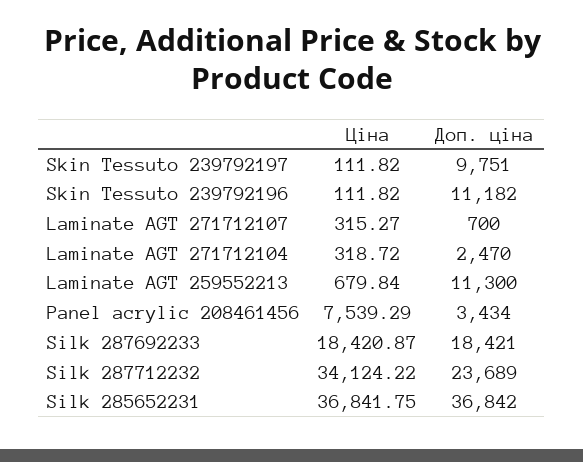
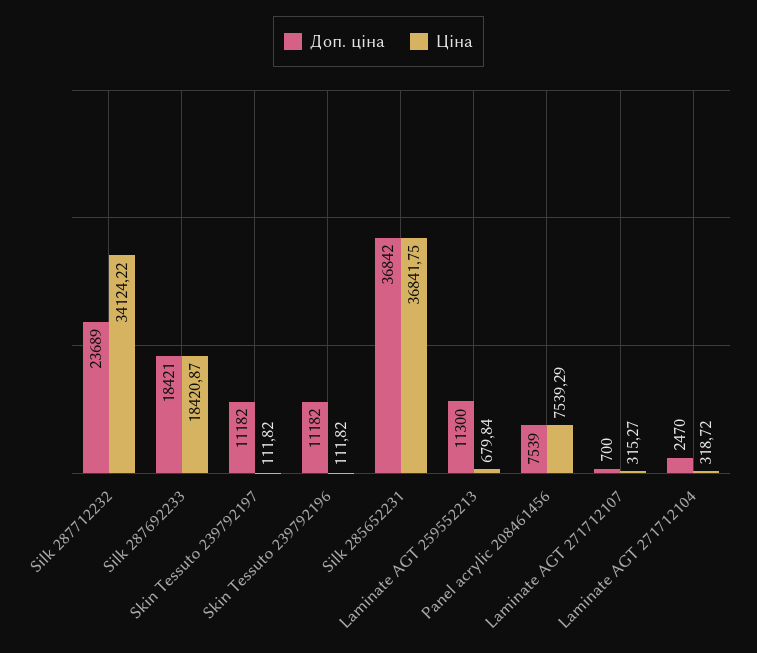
  {
    "Ціна": {
      "Skin Tessuto 239792197": 111.82,
      "Skin Tessuto 239792196": 111.82,
      "Laminate AGT 271712107": 315.27,
      "Laminate AGT 271712104": 318.72,
      "Laminate AGT 259552213": 679.84,
      "Panel acrylic 208461456": 7539.29,
      "Silk 287692233": 18420.87,
      "Silk 287712232": 34124.22,
      "Silk 285652231": 36841.75
    },
    "Доп. ціна": {
-     "Skin Tessuto 239792197": 9751,
+     "Skin Tessuto 239792197": 11182,
      "Skin Tessuto 239792196": 11182,
      "Laminate AGT 271712107": 700,
      "Laminate AGT 271712104": 2470,
      "Laminate AGT 259552213": 11300,
-     "Panel acrylic 208461456": 3434,
+     "Panel acrylic 208461456": 7539,
      "Silk 287692233": 18421,
      "Silk 287712232": 23689,
      "Silk 285652231": 36842
    }
  }

